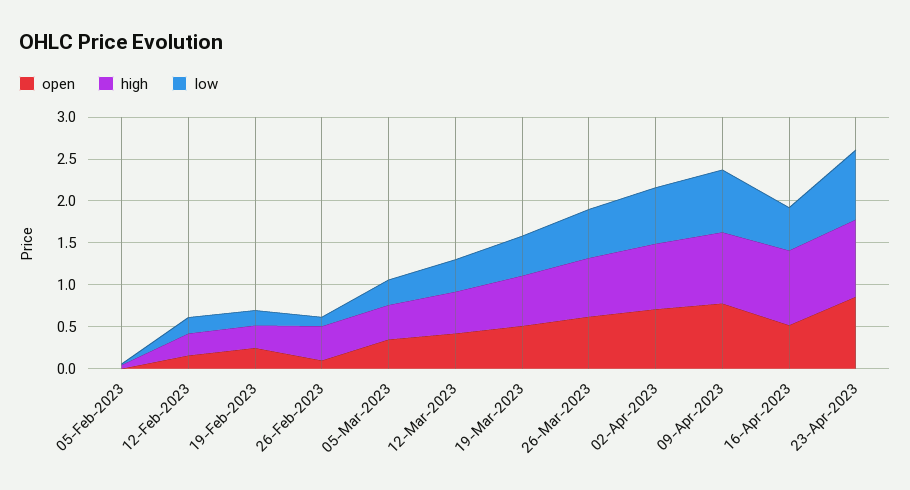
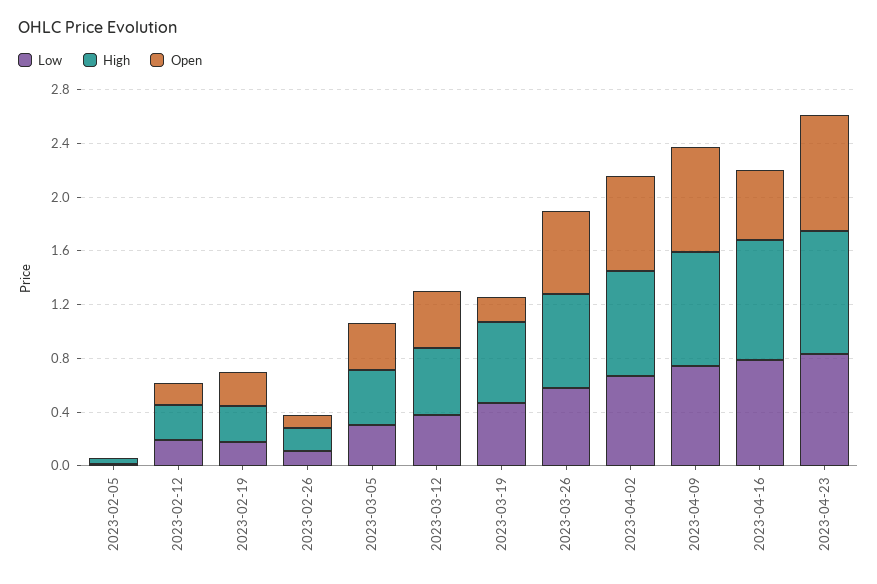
  {
    "open": {
      "05-Feb-2023": 0,
      "12-Feb-2023": 0.2,
      "19-Feb-2023": 0.2,
      "26-Feb-2023": 0.1,
      "05-Mar-2023": 0.4,
      "12-Mar-2023": 0.4,
-     "19-Mar-2023": 0.5,
+     "19-Mar-2023": 0.2,
      "26-Mar-2023": 0.6,
      "02-Apr-2023": 0.7,
      "09-Apr-2023": 0.8,
      "16-Apr-2023": 0.5,
      "23-Apr-2023": 0.9
    },
    "high": {
      "05-Feb-2023": 0,
      "12-Feb-2023": 0.3,
      "19-Feb-2023": 0.3,
-     "26-Feb-2023": 0.4,
+     "26-Feb-2023": 0.2,
      "05-Mar-2023": 0.4,
      "12-Mar-2023": 0.5,
      "19-Mar-2023": 0.6,
      "26-Mar-2023": 0.7,
      "02-Apr-2023": 0.8,
      "09-Apr-2023": 0.9,
      "16-Apr-2023": 0.9,
      "23-Apr-2023": 0.9
    },
    "low": {
      "05-Feb-2023": 0,
      "12-Feb-2023": 0.2,
      "19-Feb-2023": 0.2,
      "26-Feb-2023": 0.1,
      "05-Mar-2023": 0.3,
      "12-Mar-2023": 0.4,
      "19-Mar-2023": 0.5,
      "26-Mar-2023": 0.6,
      "02-Apr-2023": 0.7,
      "09-Apr-2023": 0.7,
-     "16-Apr-2023": 0.5,
+     "16-Apr-2023": 0.8,
      "23-Apr-2023": 0.8
    }
  }

